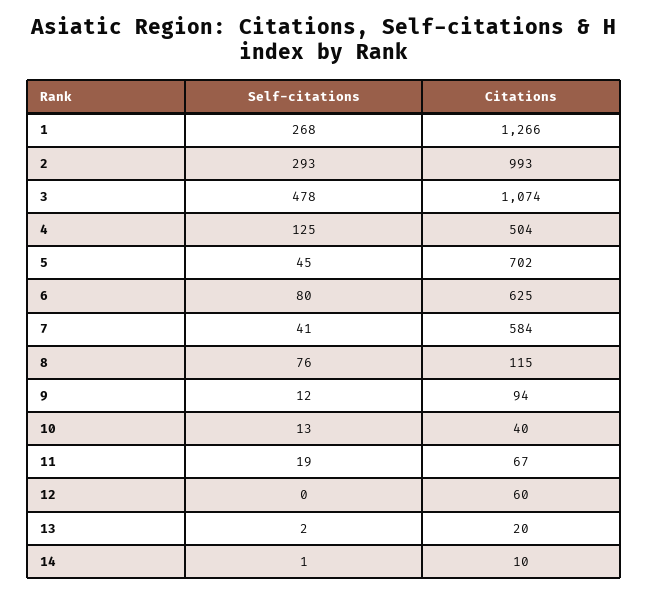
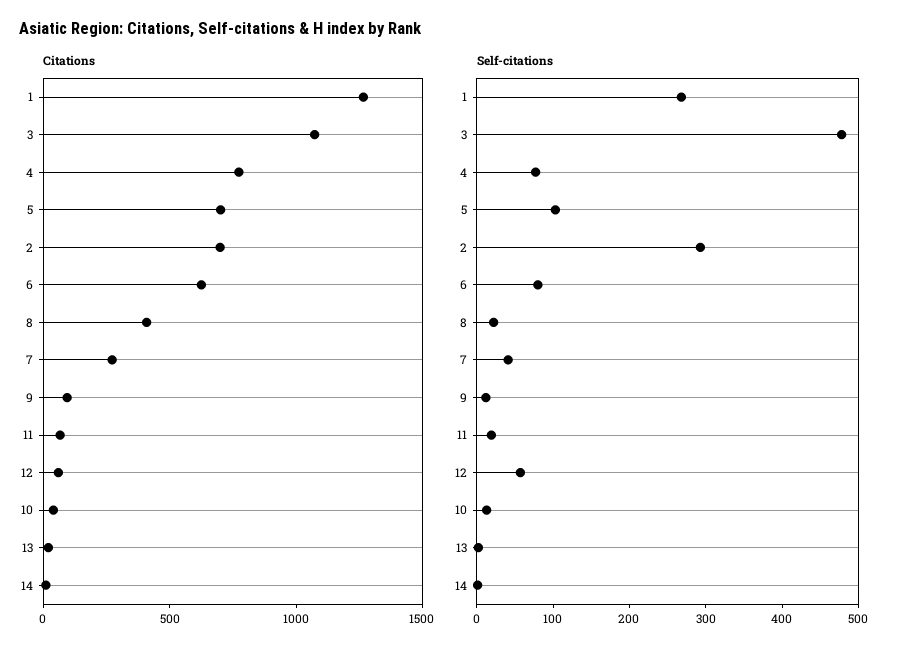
  {
    "Self-citations": {
      "1": 268,
      "2": 293,
      "3": 478,
-     "4": 125,
+     "4": 80,
-     "5": 45,
+     "5": 100,
      "6": 80,
      "7": 41,
-     "8": 76,
+     "8": 20,
      "9": 12,
      "10": 13,
      "11": 19,
-     "12": 0,
+     "12": 60,
      "13": 2,
      "14": 1
    },
    "Citations": {
      "1": 1266,
-     "2": 993,
+     "2": 700,
      "3": 1074,
-     "4": 504,
+     "4": 800,
      "5": 702,
      "6": 625,
-     "7": 584,
+     "7": 300,
-     "8": 115,
+     "8": 400,
      "9": 94,
      "10": 40,
      "11": 67,
      "12": 60,
      "13": 20,
      "14": 10
    }
  }

